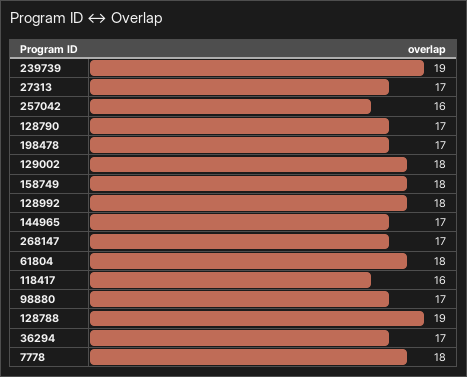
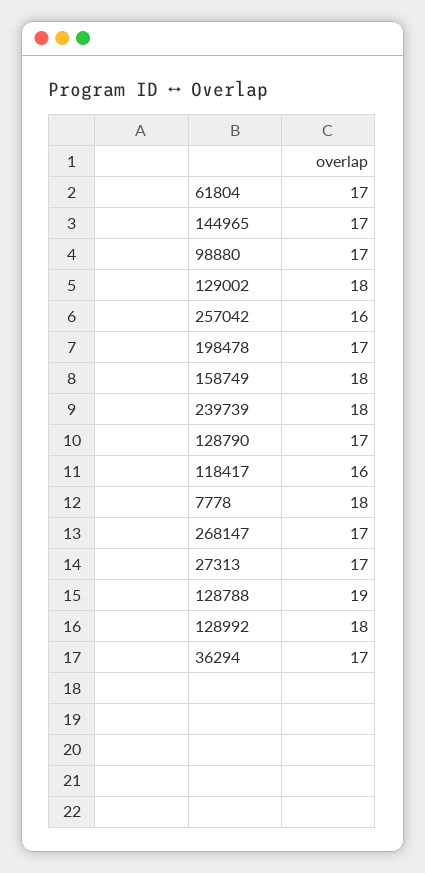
  {
-   "239739": 19,
+   "239739": 18,
    "27313": 17,
    "257042": 16,
    "128790": 17,
    "198478": 17,
    "129002": 18,
    "158749": 18,
    "128992": 18,
    "144965": 17,
    "268147": 17,
-   "61804": 18,
+   "61804": 17,
    "118417": 16,
    "98880": 17,
    "128788": 19,
    "36294": 17,
    "7778": 18
  }

